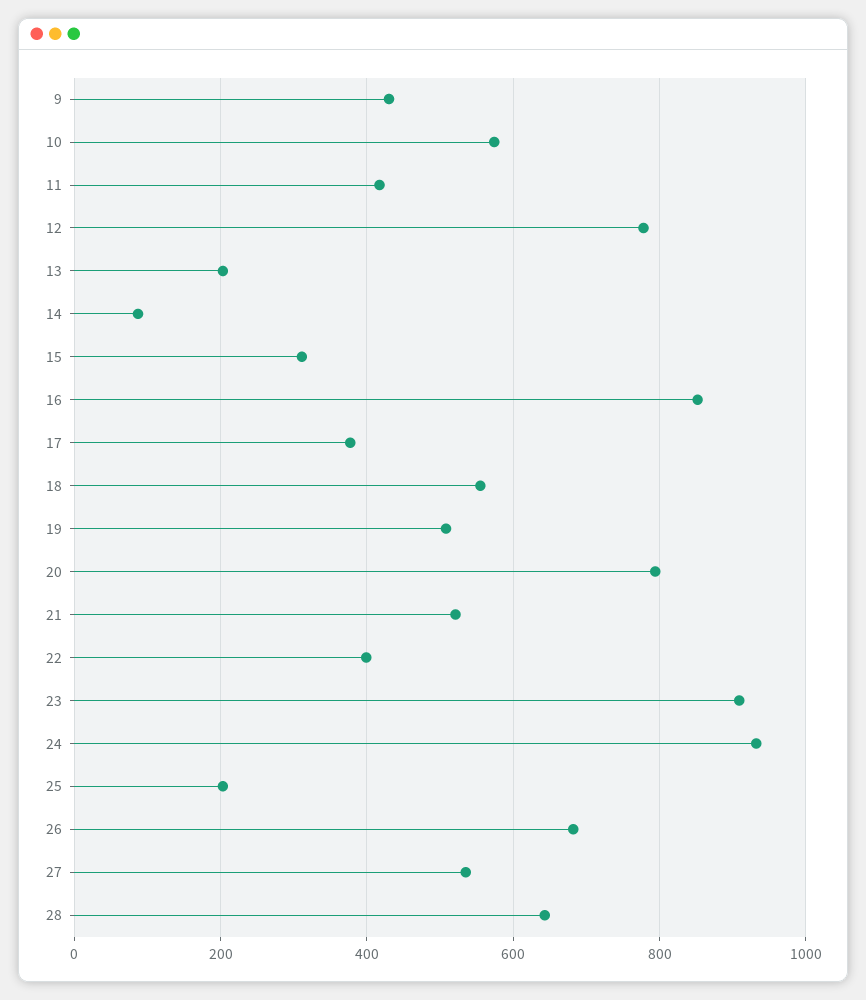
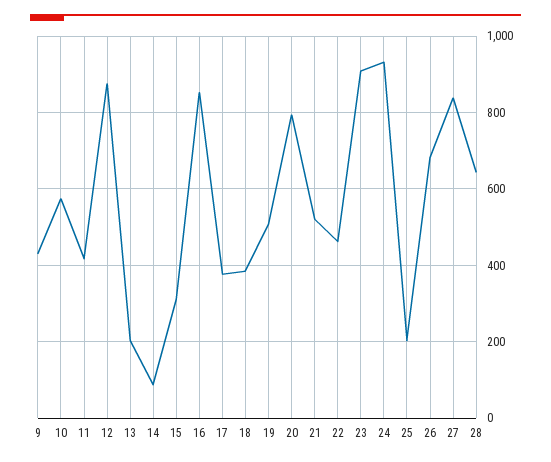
  {
    "9": 440,
    "10": 580,
    "11": 420,
-   "12": 780,
+   "12": 880,
    "13": 200,
    "14": 80,
    "15": 320,
    "16": 860,
    "17": 380,
-   "18": 560,
+   "18": 380,
    "19": 500,
    "20": 800,
    "21": 520,
-   "22": 400,
+   "22": 460,
    "23": 900,
    "24": 940,
    "25": 200,
    "26": 680,
-   "27": 540,
+   "27": 840,
    "28": 640
  }

